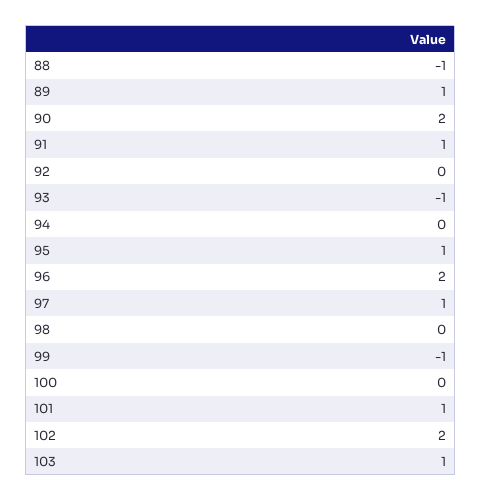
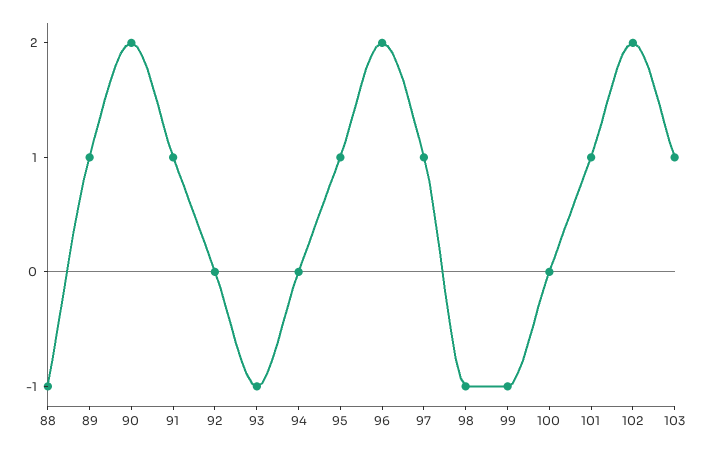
  {
    "88": -1,
    "89": 1,
    "90": 2,
    "91": 1,
    "92": 0,
    "93": -1,
    "94": 0,
    "95": 1,
    "96": 2,
    "97": 1,
-   "98": 0,
+   "98": -1,
    "99": -1,
    "100": 0,
    "101": 1,
    "102": 2,
    "103": 1
  }

